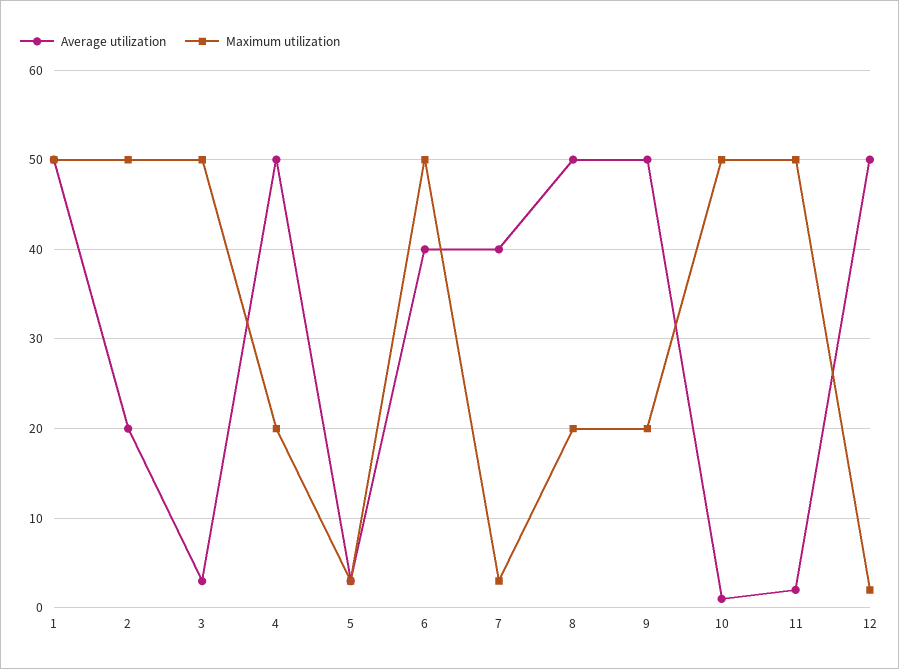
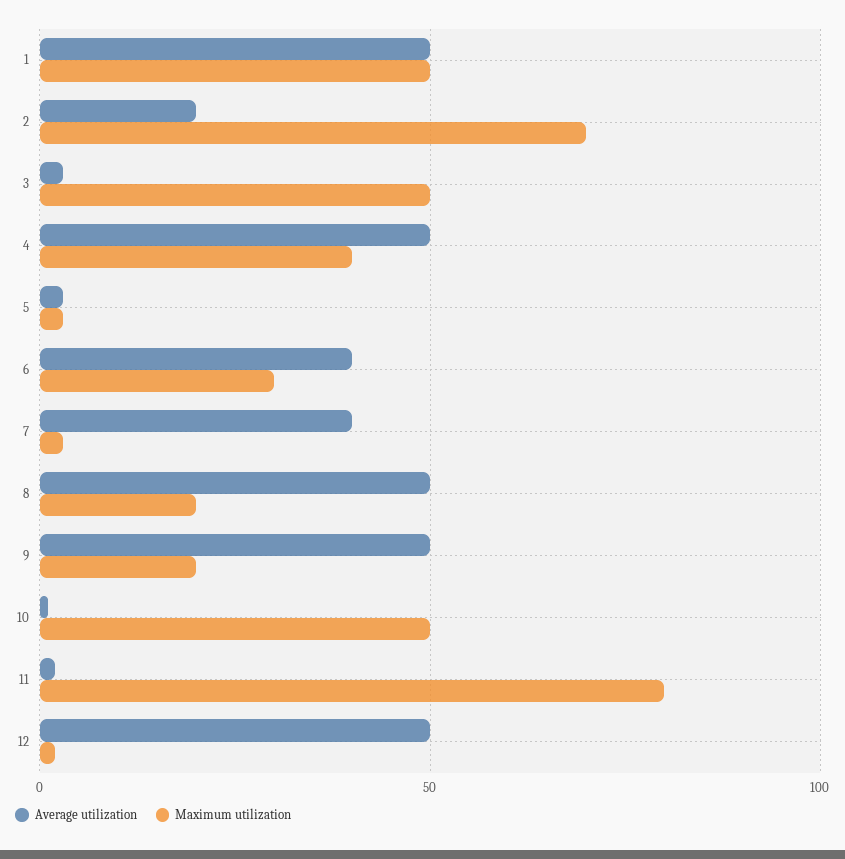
  {
    "Average utilization": {
      "1": 50,
      "2": 20,
      "3": 3,
      "4": 50,
      "5": 3,
      "6": 40,
      "7": 40,
      "8": 50,
      "9": 50,
      "10": 1,
      "11": 2,
      "12": 50
    },
    "Maximum utilization": {
      "1": 50,
-     "2": 50,
+     "2": 70,
      "3": 50,
-     "4": 20,
+     "4": 40,
      "5": 3,
-     "6": 50,
+     "6": 30,
      "7": 3,
      "8": 20,
      "9": 20,
      "10": 50,
-     "11": 50,
+     "11": 80,
      "12": 2
    }
  }

